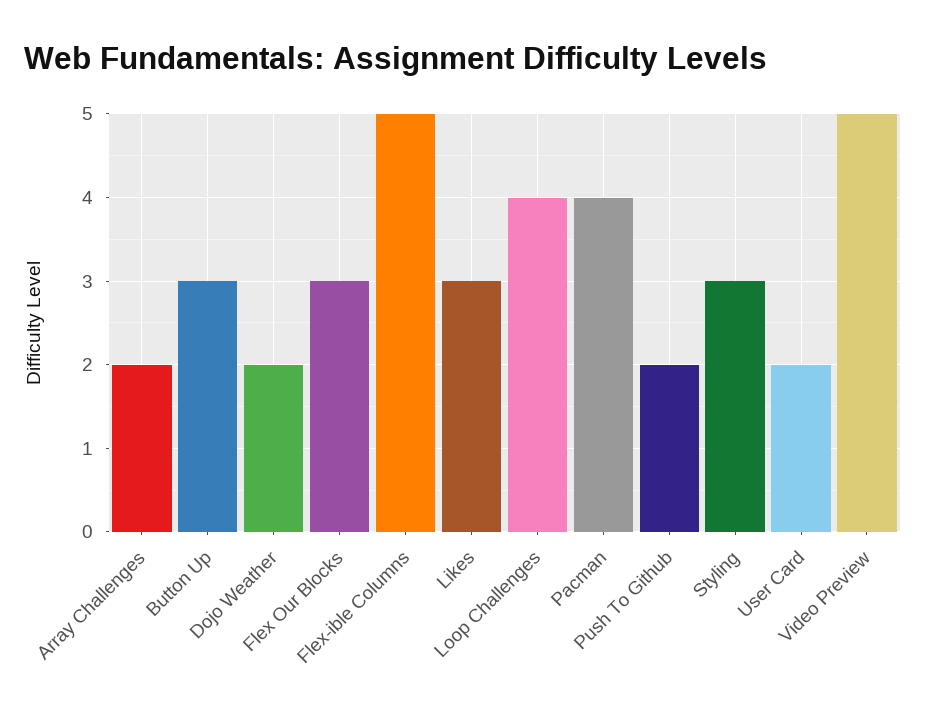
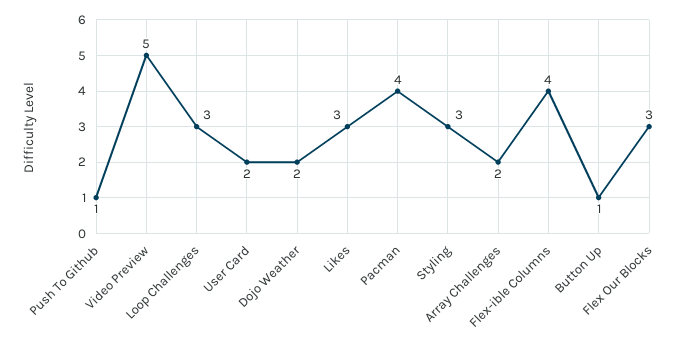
  {
    "Array Challenges": 2,
-   "Button Up": 3,
+   "Button Up": 1,
    "Dojo Weather": 2,
    "Flex Our Blocks": 3,
-   "Flex-ible Columns": 5,
+   "Flex-ible Columns": 4,
    "Likes": 3,
-   "Loop Challenges": 4,
+   "Loop Challenges": 3,
    "Pacman": 4,
-   "Push To Github": 2,
+   "Push To Github": 1,
    "Styling": 3,
    "User Card": 2,
    "Video Preview": 5
  }

